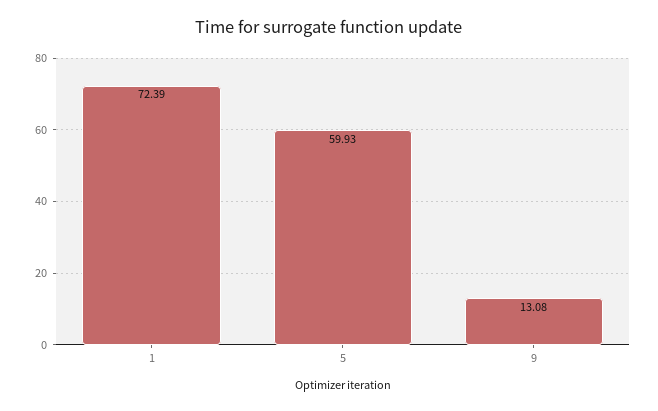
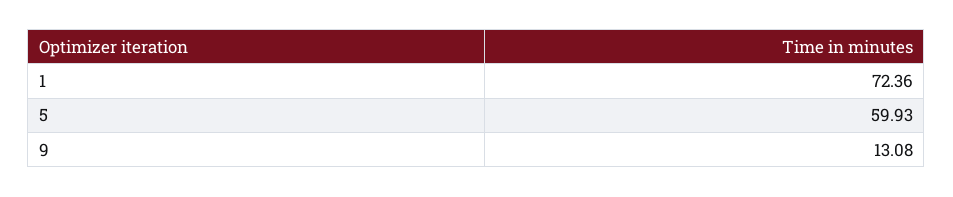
  {
-   "1": 72.39,
+   "1": 72.36,
    "5": 59.93,
    "9": 13.08
  }

